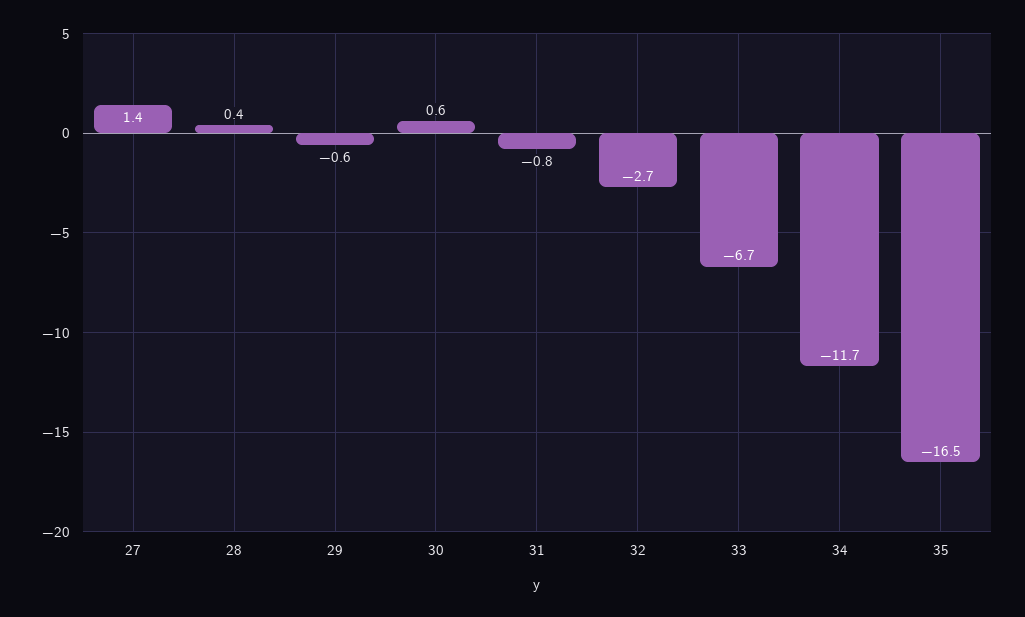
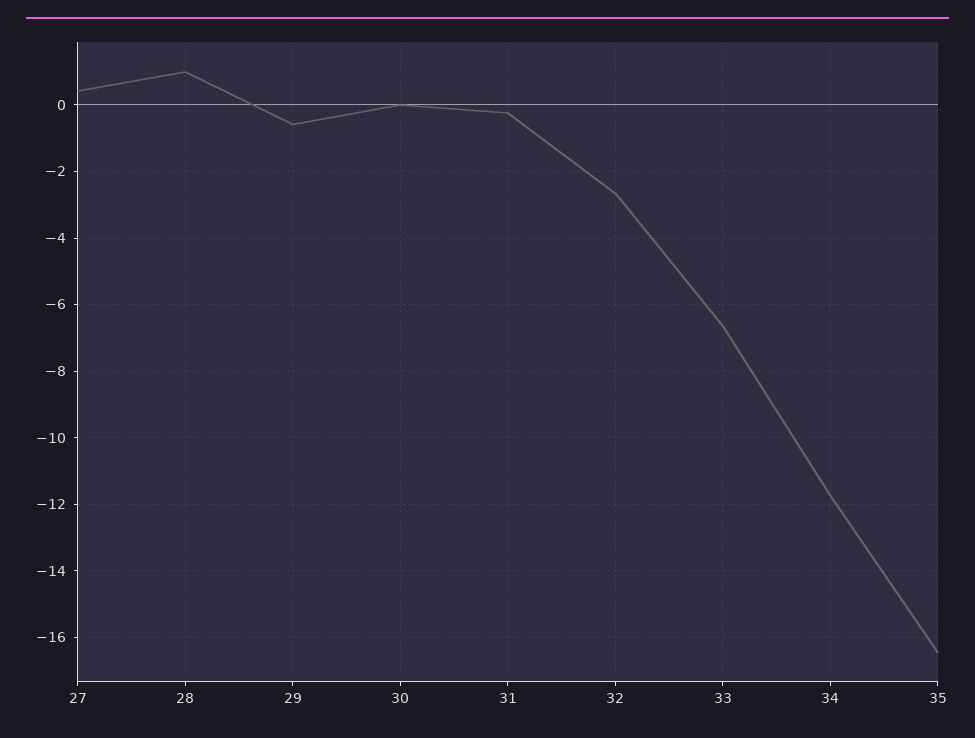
  {
-   "27": 1.4,
+   "27": 0.4,
-   "28": 0.4,
+   "28": 1,
    "29": -0.6,
-   "30": 0.6,
+   "30": 0,
-   "31": -0.8,
+   "31": -0.2,
    "32": -2.7,
    "33": -6.7,
    "34": -11.7,
    "35": -16.5
  }

